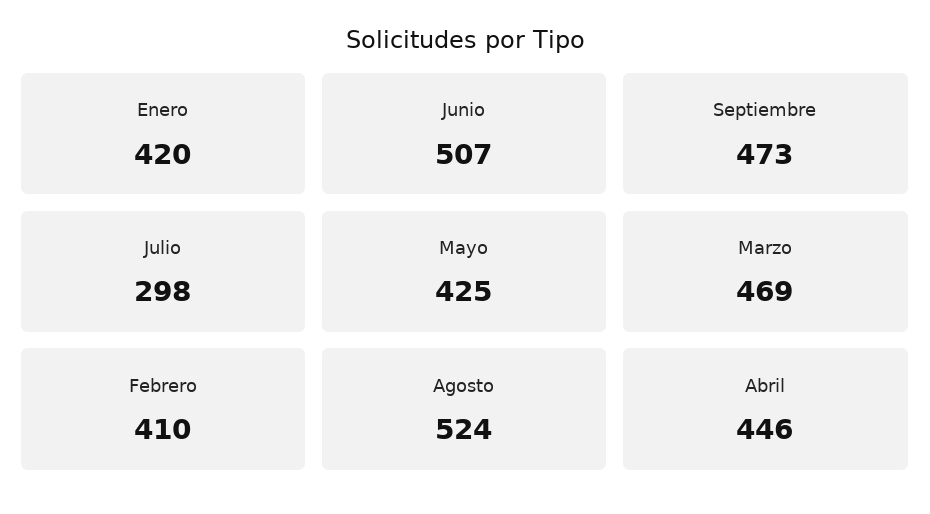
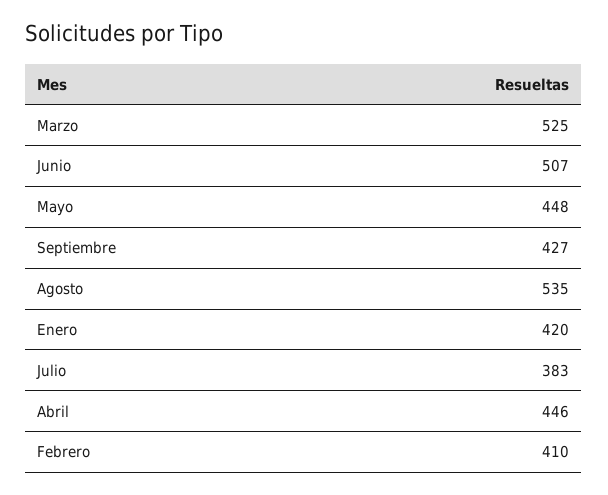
  {
    "Enero": 420,
    "Junio": 507,
-   "Septiembre": 473,
+   "Septiembre": 427,
-   "Julio": 298,
+   "Julio": 383,
-   "Mayo": 425,
+   "Mayo": 448,
-   "Marzo": 469,
+   "Marzo": 525,
    "Febrero": 410,
-   "Agosto": 524,
+   "Agosto": 535,
    "Abril": 446
  }

